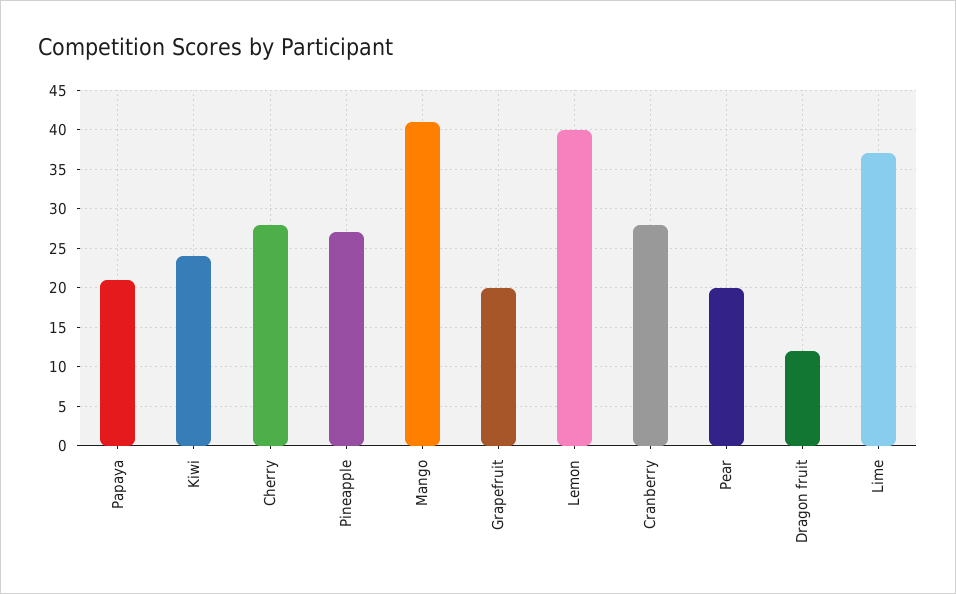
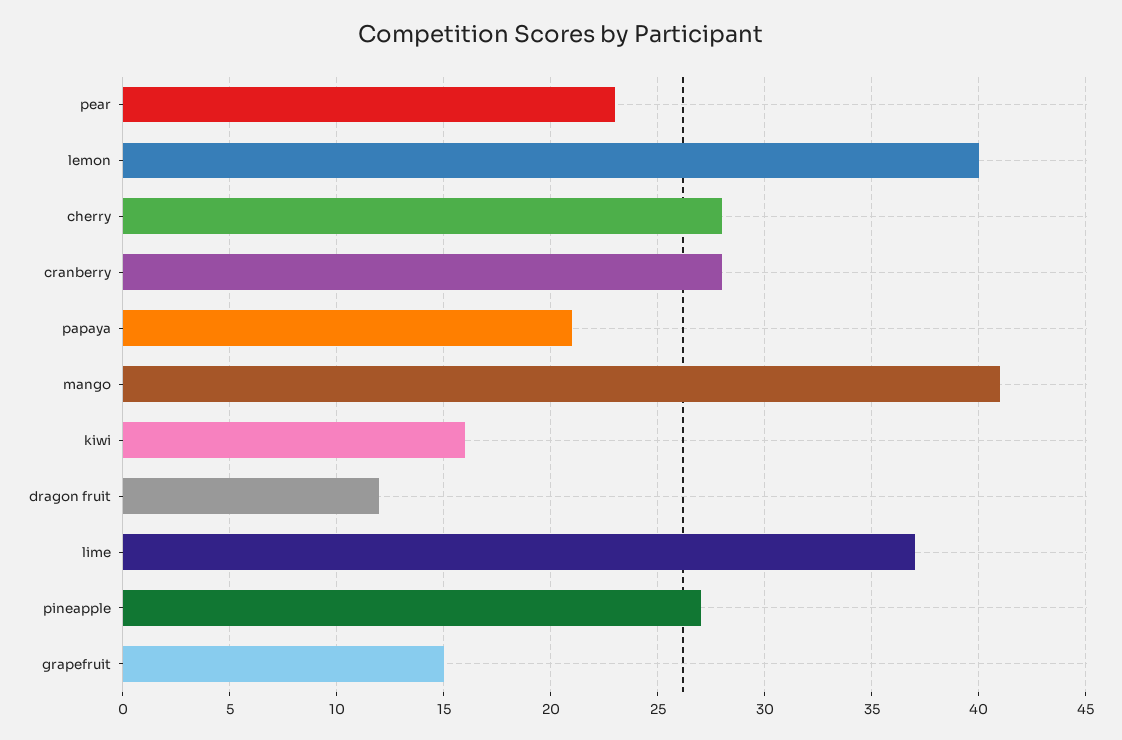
  {
    "Papaya": 21,
-   "Kiwi": 24,
+   "Kiwi": 16,
    "Cherry": 28,
    "Pineapple": 27,
    "Mango": 41,
-   "Grapefruit": 20,
+   "Grapefruit": 15,
    "Lemon": 40,
    "Cranberry": 28,
-   "Pear": 20,
+   "Pear": 23,
    "Dragon fruit": 12,
    "Lime": 37
  }

